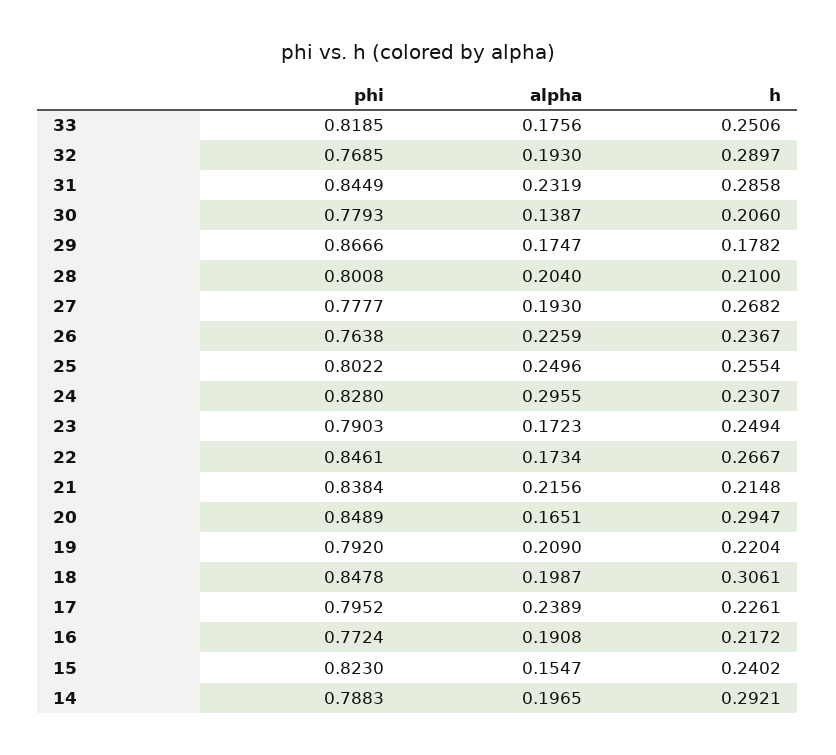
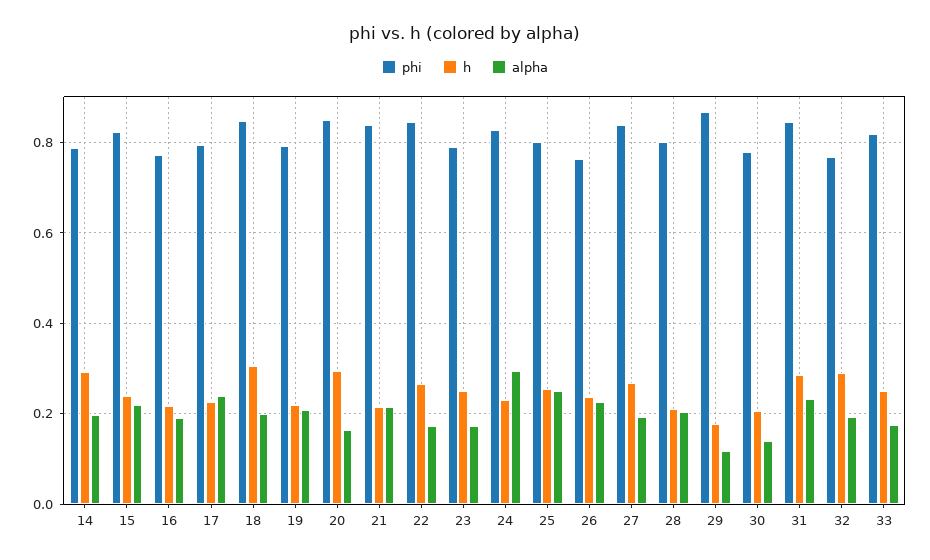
  {
    "phi": {
      "33": 0.8185,
      "32": 0.7685,
      "31": 0.8449,
      "30": 0.7793,
      "29": 0.8666,
      "28": 0.8008,
-     "27": 0.7777,
+     "27": 0.84,
      "26": 0.7638,
      "25": 0.8022,
      "24": 0.828,
      "23": 0.7903,
      "22": 0.8461,
      "21": 0.8384,
      "20": 0.8489,
      "19": 0.792,
      "18": 0.8478,
      "17": 0.7952,
      "16": 0.7724,
      "15": 0.823,
      "14": 0.7883
    },
    "alpha": {
      "33": 0.1756,
      "32": 0.193,
      "31": 0.2319,
      "30": 0.1387,
-     "29": 0.1747,
+     "29": 0.12,
      "28": 0.204,
      "27": 0.193,
      "26": 0.2259,
      "25": 0.2496,
      "24": 0.2955,
      "23": 0.1723,
      "22": 0.1734,
      "21": 0.2156,
      "20": 0.1651,
      "19": 0.209,
      "18": 0.1987,
      "17": 0.2389,
      "16": 0.1908,
-     "15": 0.1547,
+     "15": 0.22,
      "14": 0.1965
    },
    "h": {
      "33": 0.2506,
      "32": 0.2897,
      "31": 0.2858,
      "30": 0.206,
      "29": 0.1782,
      "28": 0.21,
      "27": 0.2682,
      "26": 0.2367,
      "25": 0.2554,
      "24": 0.2307,
      "23": 0.2494,
      "22": 0.2667,
      "21": 0.2148,
      "20": 0.2947,
      "19": 0.2204,
      "18": 0.3061,
      "17": 0.2261,
      "16": 0.2172,
      "15": 0.2402,
      "14": 0.2921
    }
  }

